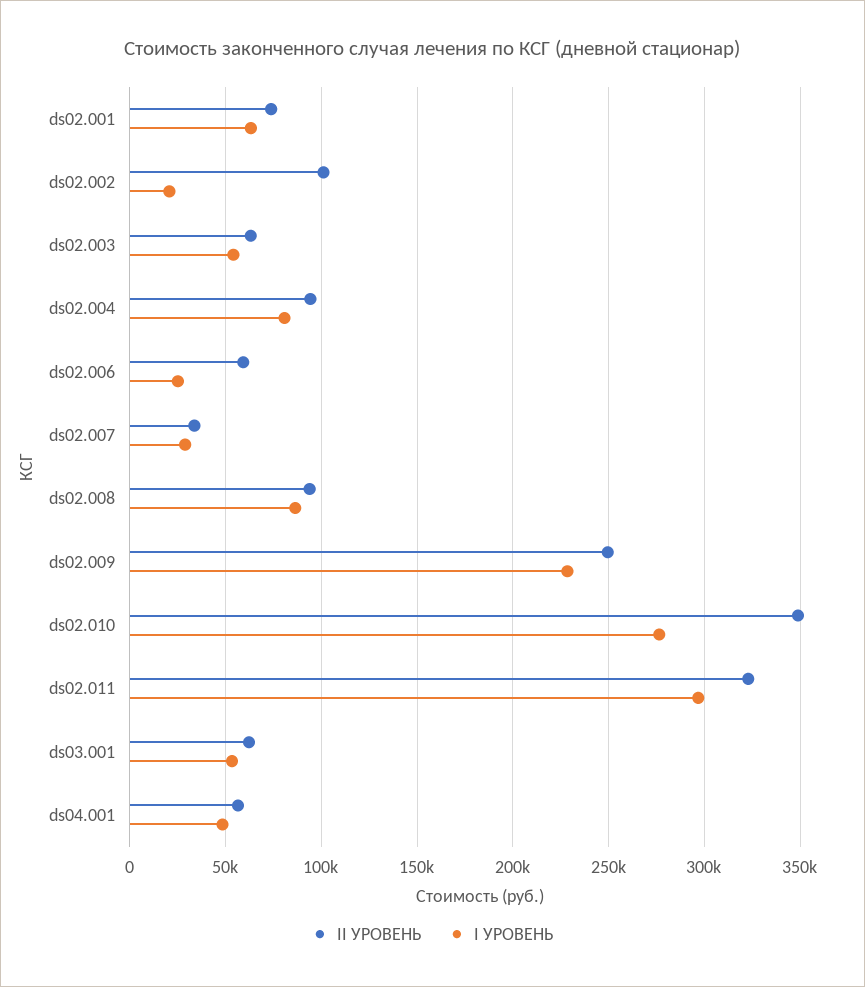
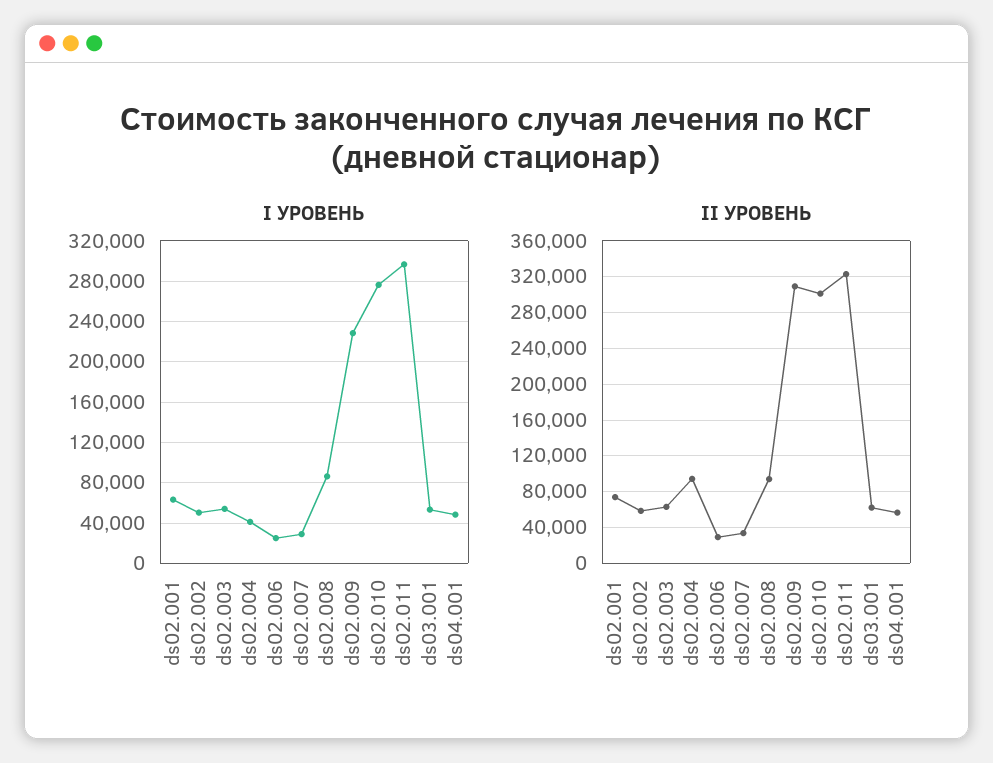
  {
    "II УРОВЕНЬ": {
      "ds02.001": 75000,
-     "ds02.002": 100000,
+     "ds02.002": 60000,
      "ds02.003": 65000,
      "ds02.004": 95000,
-     "ds02.006": 60000,
+     "ds02.006": 30000,
      "ds02.007": 35000,
      "ds02.008": 95000,
-     "ds02.009": 250000,
+     "ds02.009": 310000,
-     "ds02.010": 350000,
+     "ds02.010": 300000,
      "ds02.011": 325000,
      "ds03.001": 60000,
      "ds04.001": 55000
    },
    "I УРОВЕНЬ": {
      "ds02.001": 65000,
-     "ds02.002": 20000,
+     "ds02.002": 50000,
      "ds02.003": 55000,
-     "ds02.004": 80000,
+     "ds02.004": 40000,
      "ds02.006": 25000,
      "ds02.007": 30000,
      "ds02.008": 85000,
      "ds02.009": 230000,
      "ds02.010": 275000,
      "ds02.011": 295000,
      "ds03.001": 55000,
      "ds04.001": 50000
    }
  }

